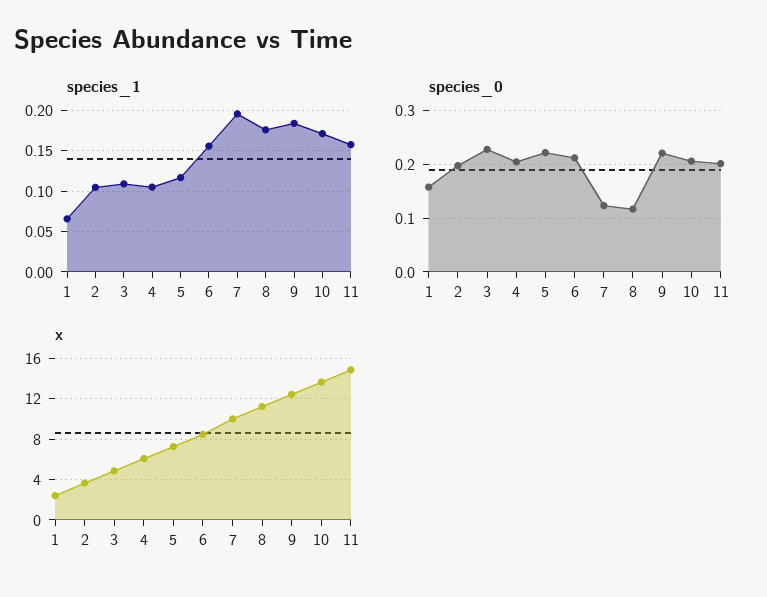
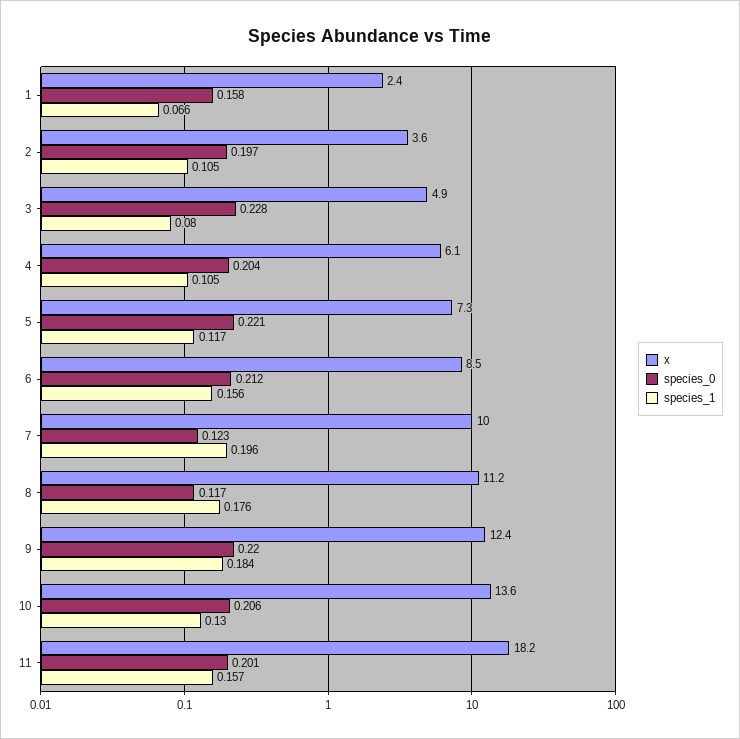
  {
    "species_1": {
      "1": 0.066,
      "2": 0.105,
-     "3": 0.11,
+     "3": 0.08,
      "4": 0.105,
      "5": 0.117,
      "6": 0.156,
      "7": 0.196,
      "8": 0.176,
      "9": 0.184,
-     "10": 0.17,
+     "10": 0.13,
      "11": 0.157
    },
    "species_0": {
      "1": 0.158,
      "2": 0.197,
      "3": 0.228,
      "4": 0.204,
      "5": 0.221,
      "6": 0.212,
      "7": 0.123,
      "8": 0.117,
      "9": 0.22,
      "10": 0.206,
      "11": 0.201
    },
    "x": {
      "1": 2.4,
      "2": 3.6,
      "3": 4.9,
      "4": 6.1,
      "5": 7.3,
      "6": 8.5,
      "7": 10,
      "8": 11.2,
      "9": 12.4,
      "10": 13.6,
-     "11": 15
+     "11": 18.2
    }
  }

